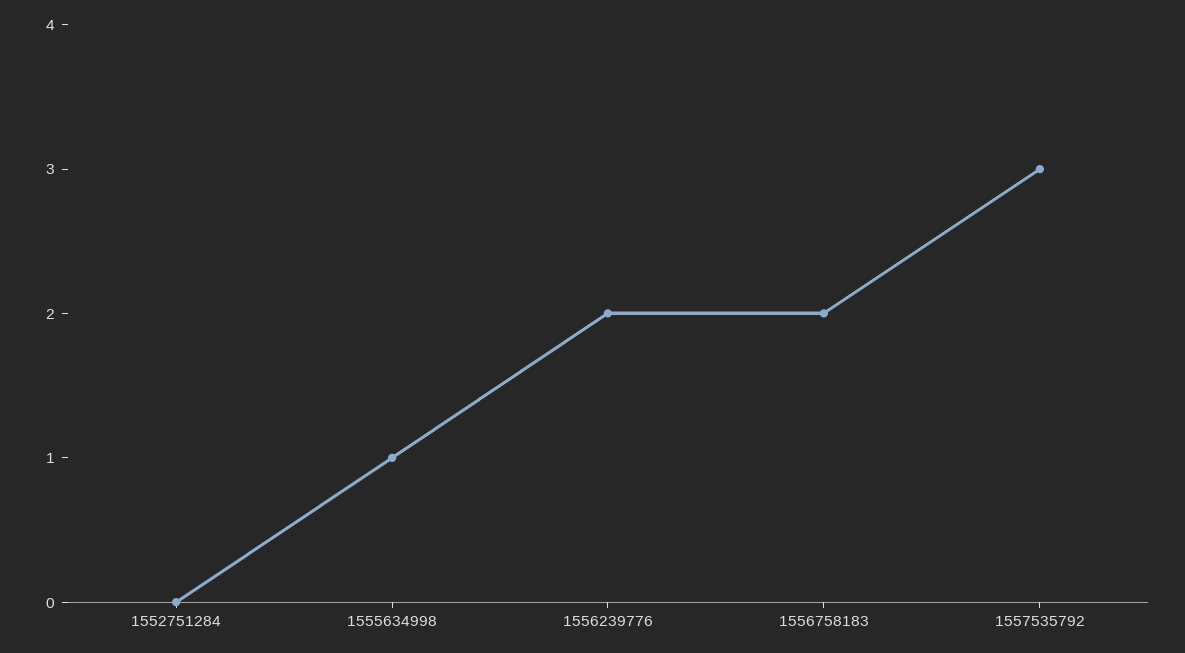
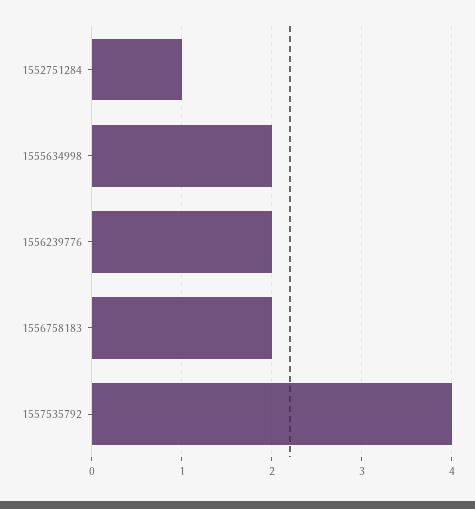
  {
-   "1552751284": 0,
+   "1552751284": 1,
-   "1555634998": 1,
+   "1555634998": 2,
    "1556239776": 2,
    "1556758183": 2,
-   "1557535792": 3
+   "1557535792": 4
  }

